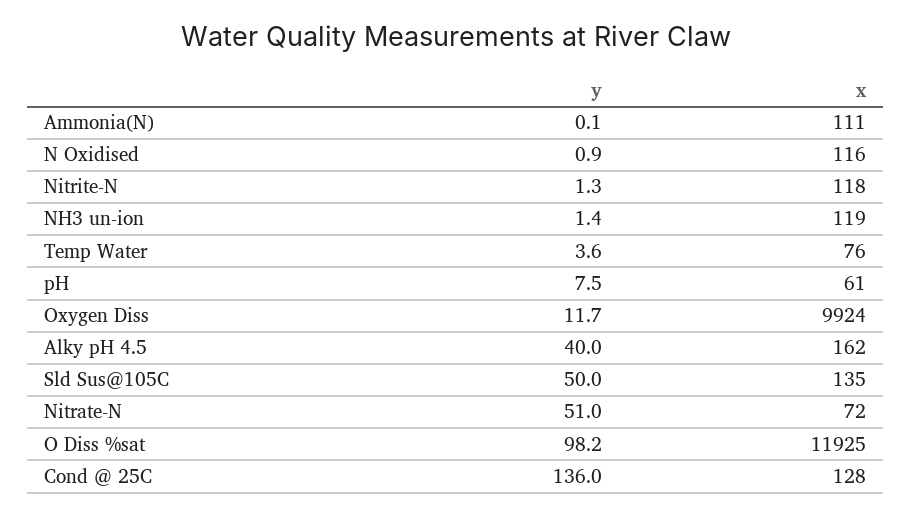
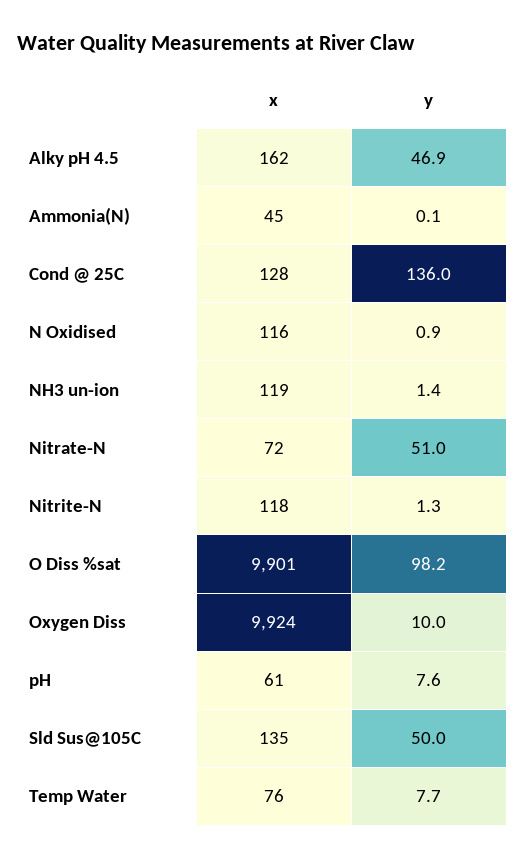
  {
    "y": {
      "Ammonia(N)": 0.1,
      "N Oxidised": 0.9,
      "Nitrite-N": 1.3,
      "NH3 un-ion": 1.4,
-     "Temp Water": 3.6,
+     "Temp Water": 7.7,
-     "pH": 7.5,
+     "pH": 7.6,
-     "Oxygen Diss": 11.7,
+     "Oxygen Diss": 10,
-     "Alky pH 4.5": 40,
+     "Alky pH 4.5": 46.9,
      "Sld Sus@105C": 50,
      "Nitrate-N": 51,
      "O Diss %sat": 98.2,
      "Cond @ 25C": 136
    },
    "x": {
-     "Ammonia(N)": 111,
+     "Ammonia(N)": 45,
      "N Oxidised": 116,
      "Nitrite-N": 118,
      "NH3 un-ion": 119,
      "Temp Water": 76,
      "pH": 61,
      "Oxygen Diss": 9924,
      "Alky pH 4.5": 162,
      "Sld Sus@105C": 135,
      "Nitrate-N": 72,
-     "O Diss %sat": 11925,
+     "O Diss %sat": 9901,
      "Cond @ 25C": 128
    }
  }

